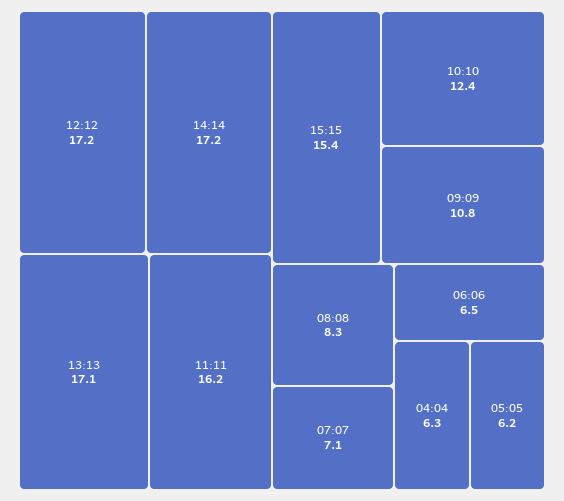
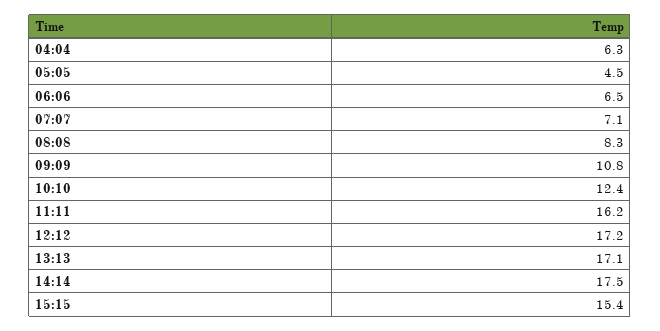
  {
    "12:12": 17.2,
-   "14:14": 17.2,
+   "14:14": 17.5,
    "13:13": 17.1,
    "11:11": 16.2,
    "15:15": 15.4,
    "10:10": 12.4,
    "09:09": 10.8,
    "08:08": 8.3,
    "07:07": 7.1,
    "06:06": 6.5,
    "04:04": 6.3,
-   "05:05": 6.2
+   "05:05": 4.5
  }

